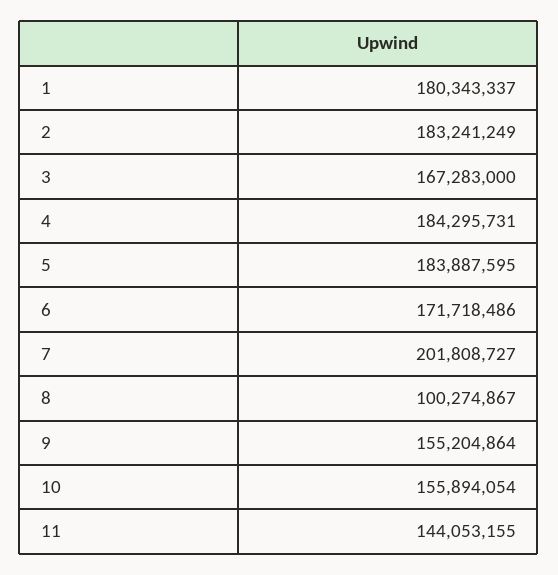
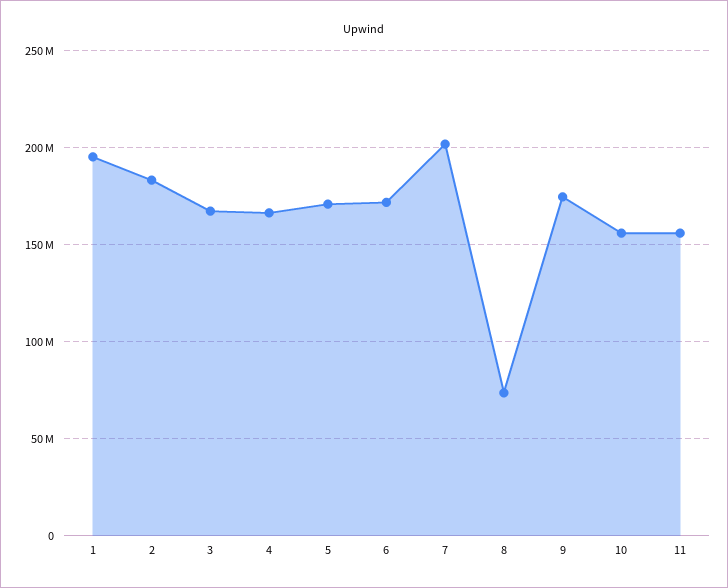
  {
-   "1": 180343337,
+   "1": 195000000,
    "2": 183241249,
    "3": 167283000,
-   "4": 184295731,
+   "4": 165000000,
-   "5": 183887595,
+   "5": 170000000,
    "6": 171718486,
    "7": 201808727,
-   "8": 100274867,
+   "8": 75000000,
-   "9": 155204864,
+   "9": 175000000,
    "10": 155894054,
-   "11": 144053155
+   "11": 155000000
  }

